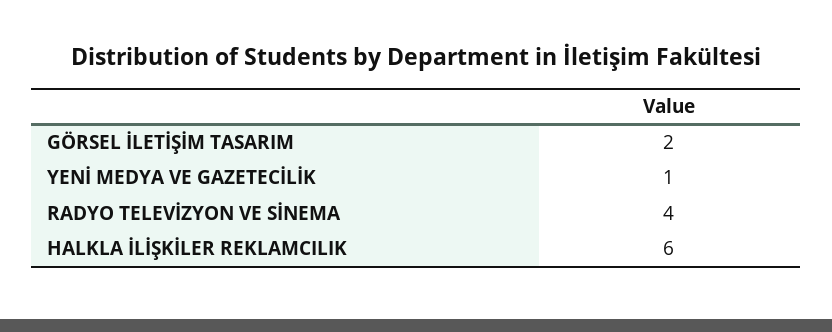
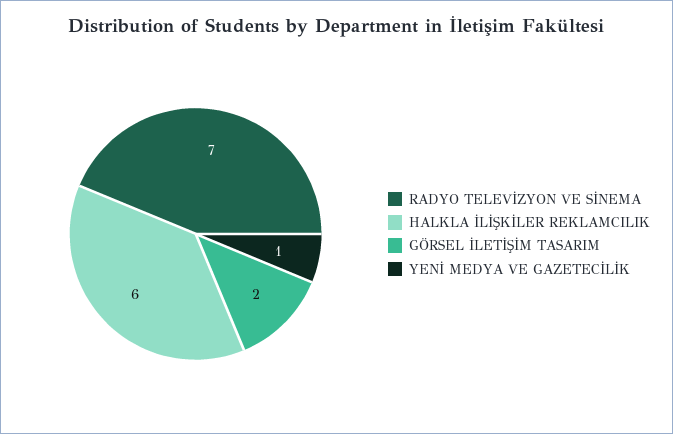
  {
    "GÖRSEL İLETİŞİM TASARIM": 2,
    "YENİ MEDYA VE GAZETECİLİK": 1,
-   "RADYO TELEVİZYON VE SİNEMA": 4,
+   "RADYO TELEVİZYON VE SİNEMA": 7,
    "HALKLA İLİŞKİLER REKLAMCILIK": 6
  }

